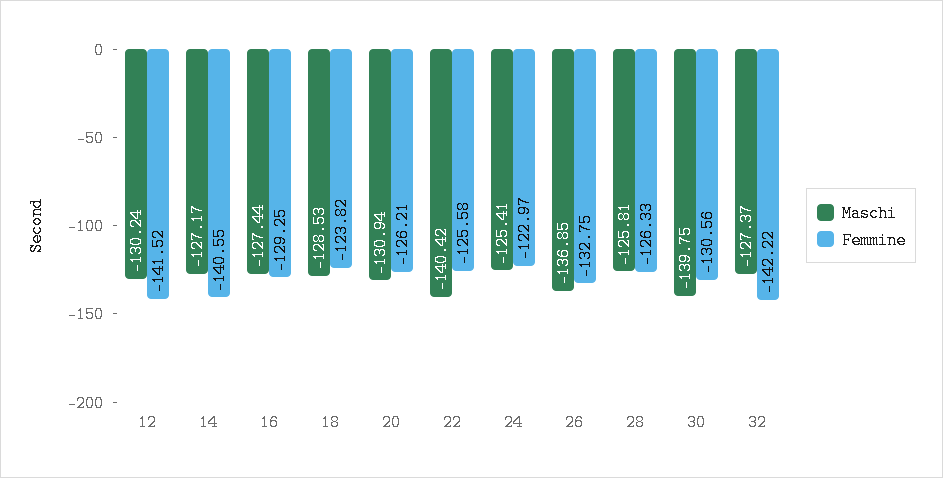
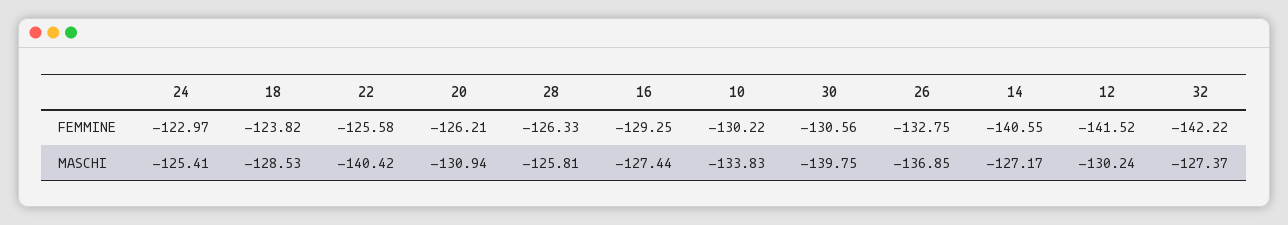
  {
    "Maschi": {
      "12": -130.24,
      "14": -127.17,
      "16": -127.44,
      "18": -128.53,
      "20": -130.94,
      "22": -140.42,
      "24": -125.41,
      "26": -136.85,
      "28": -125.81,
      "30": -139.75,
-     "32": -127.37
+     "32": -127.37,
+     "10": -133.83
    },
    "Femmine": {
      "12": -141.52,
      "14": -140.55,
      "16": -129.25,
      "18": -123.82,
      "20": -126.21,
      "22": -125.58,
      "24": -122.97,
      "26": -132.75,
      "28": -126.33,
      "30": -130.56,
-     "32": -142.22
+     "32": -142.22,
+     "10": -130.22
    }
  }

